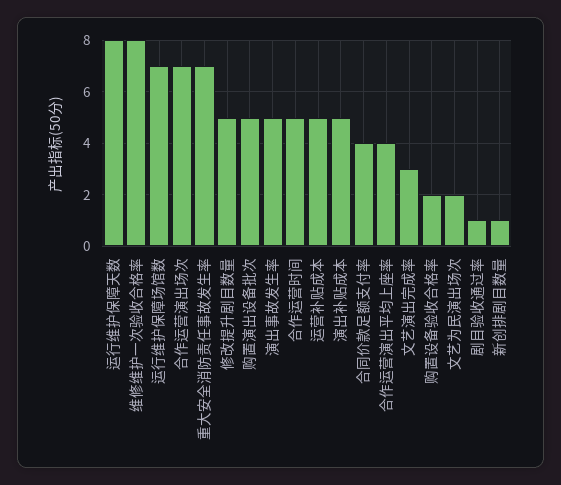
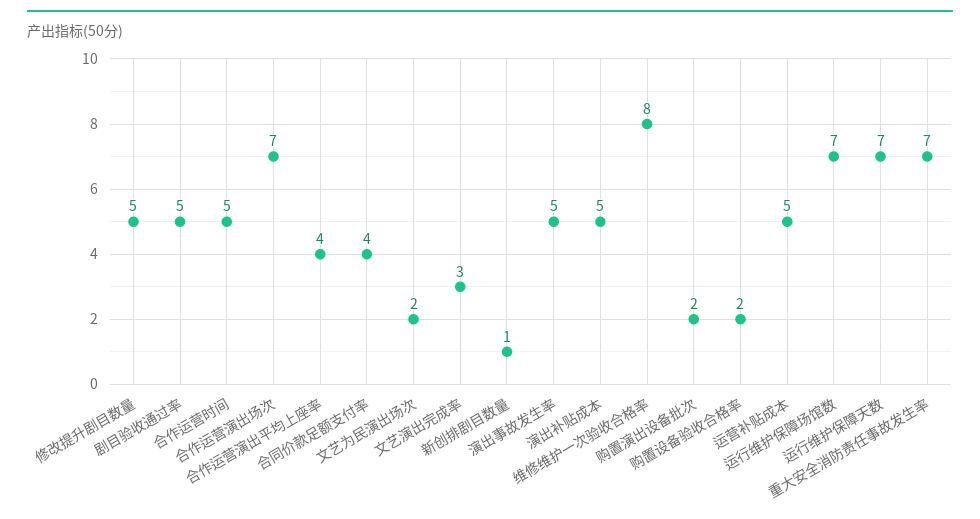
  {
-   "运行维护保障天数": 8,
+   "运行维护保障天数": 7,
    "维修维护一次验收合格率": 8,
    "运行维护保障场馆数": 7,
    "合作运营演出场次": 7,
    "重大安全消防责任事故发生率": 7,
    "修改提升剧目数量": 5,
-   "购置演出设备批次": 5,
+   "购置演出设备批次": 2,
    "演出事故发生率": 5,
    "合作运营时间": 5,
    "运营补贴成本": 5,
    "演出补贴成本": 5,
    "合同价款足额支付率": 4,
    "合作运营演出平均上座率": 4,
    "文艺演出完成率": 3,
    "购置设备验收合格率": 2,
    "文艺为民演出场次": 2,
-   "剧目验收通过率": 1,
+   "剧目验收通过率": 5,
    "新创排剧目数量": 1
  }

